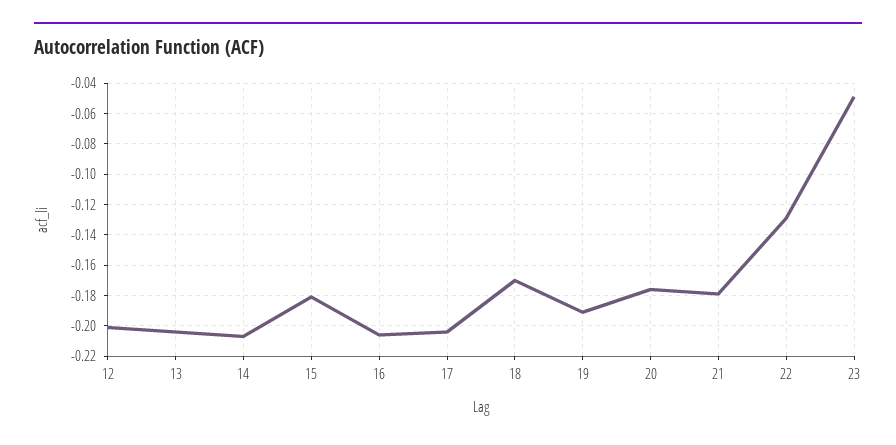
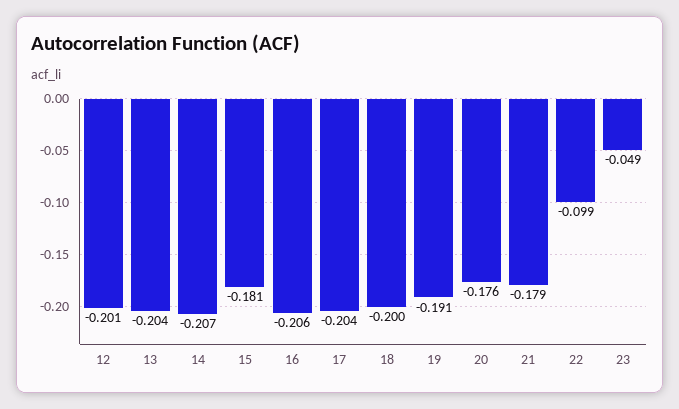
  {
    "12": -0.201,
    "13": -0.204,
    "14": -0.207,
    "15": -0.181,
    "16": -0.206,
    "17": -0.204,
-   "18": -0.17,
+   "18": -0.2,
    "19": -0.191,
    "20": -0.176,
    "21": -0.179,
-   "22": -0.13,
+   "22": -0.099,
    "23": -0.049
  }

